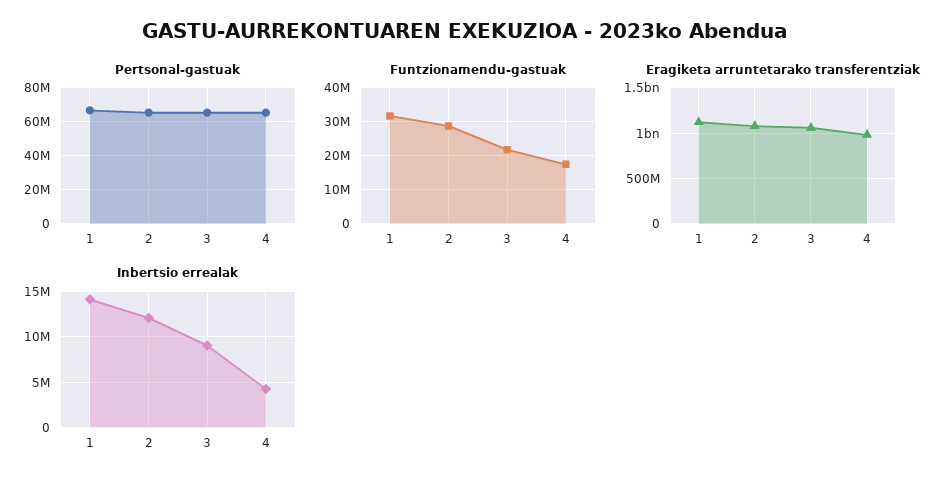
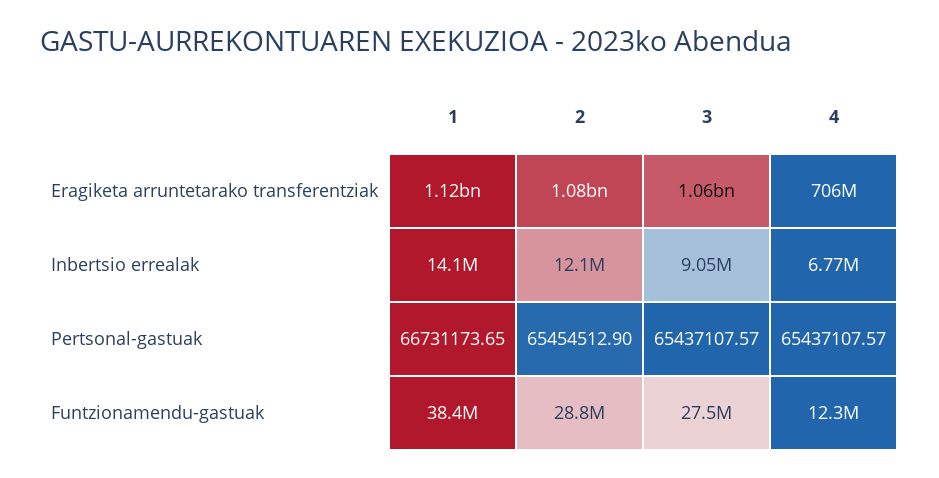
  {
    "Pertsonal-gastuak": {
      "1": 66731173.65,
      "2": 65454512.9,
      "3": 65437107.57,
      "4": 65437107.57
    },
    "Funtzionamendu-gastuak": {
-     "1": 32000000,
+     "1": 38400000,
      "2": 28800000,
-     "3": 22000000,
+     "3": 27500000,
-     "4": 18000000
+     "4": 12300000
    },
    "Eragiketa arruntetarako transferentziak": {
      "1": 1120000000,
      "2": 1080000000,
      "3": 1060000000,
-     "4": 1000000000
+     "4": 706000000
    },
    "Inbertsio errealak": {
      "1": 14100000,
      "2": 12100000,
      "3": 9050000,
-     "4": 4000000
+     "4": 6770000
    }
  }

